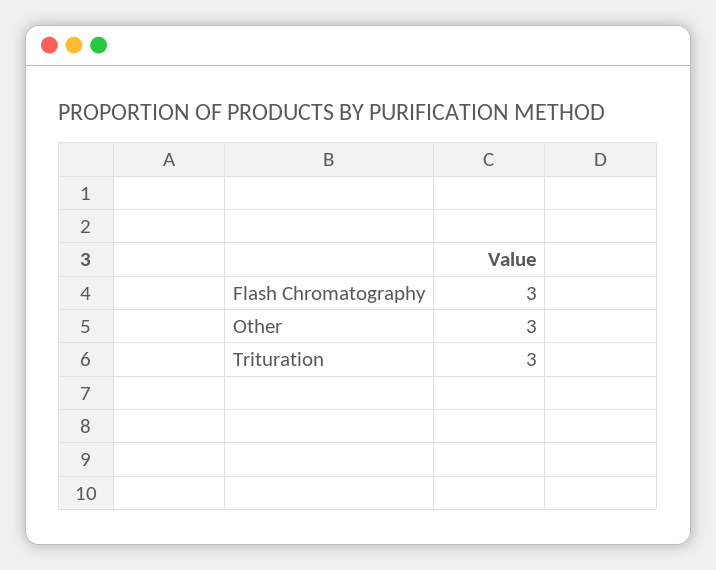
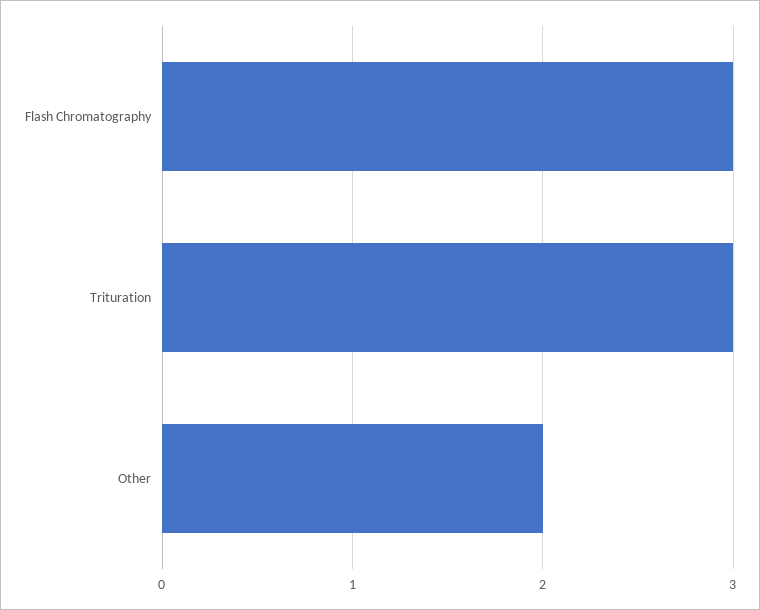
  {
    "Flash Chromatography": 3,
-   "Other": 3,
+   "Other": 2,
    "Trituration": 3
  }

